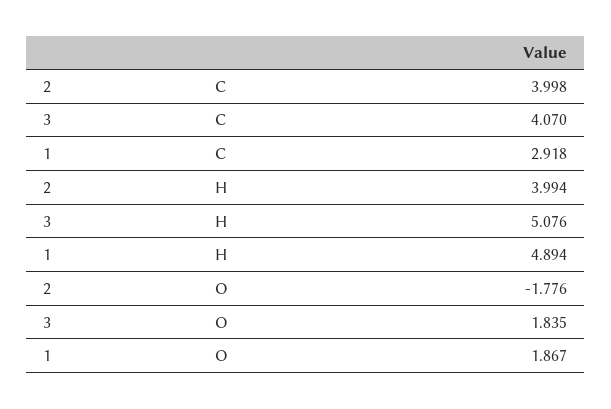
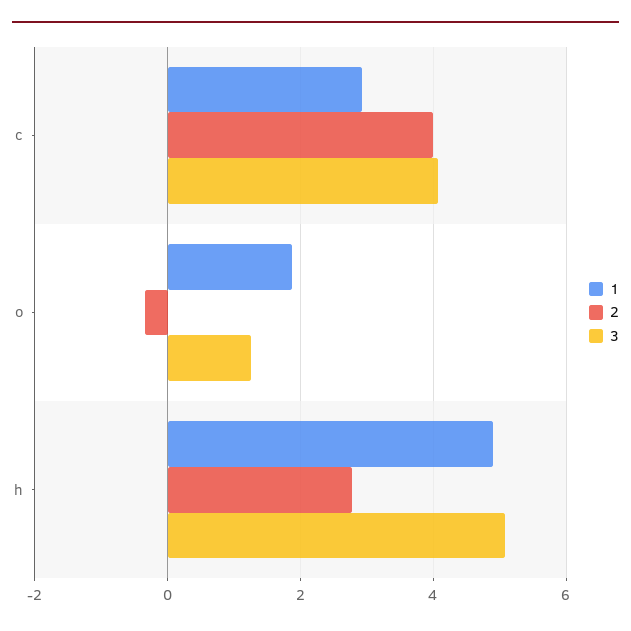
  {
    "2": {
      "C": 3.998,
-     "H": 3.994,
+     "H": 2.8,
-     "O": -1.776
+     "O": -0.4
    },
    "3": {
      "C": 4.07,
      "H": 5.076,
-     "O": 1.835
+     "O": 1.2
    },
    "1": {
      "C": 2.918,
      "H": 4.894,
      "O": 1.867
    }
  }

